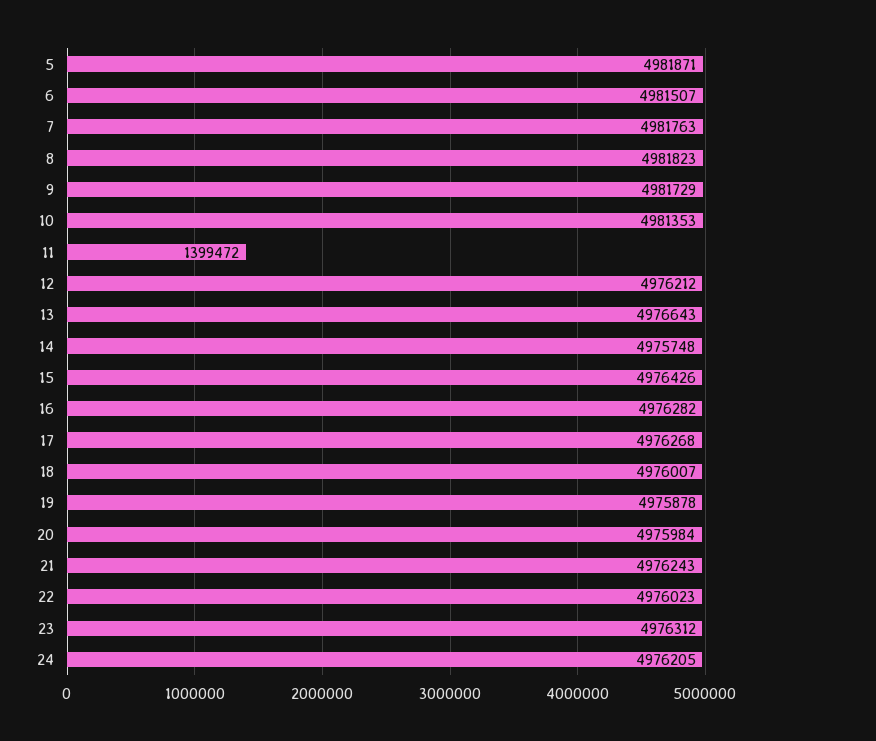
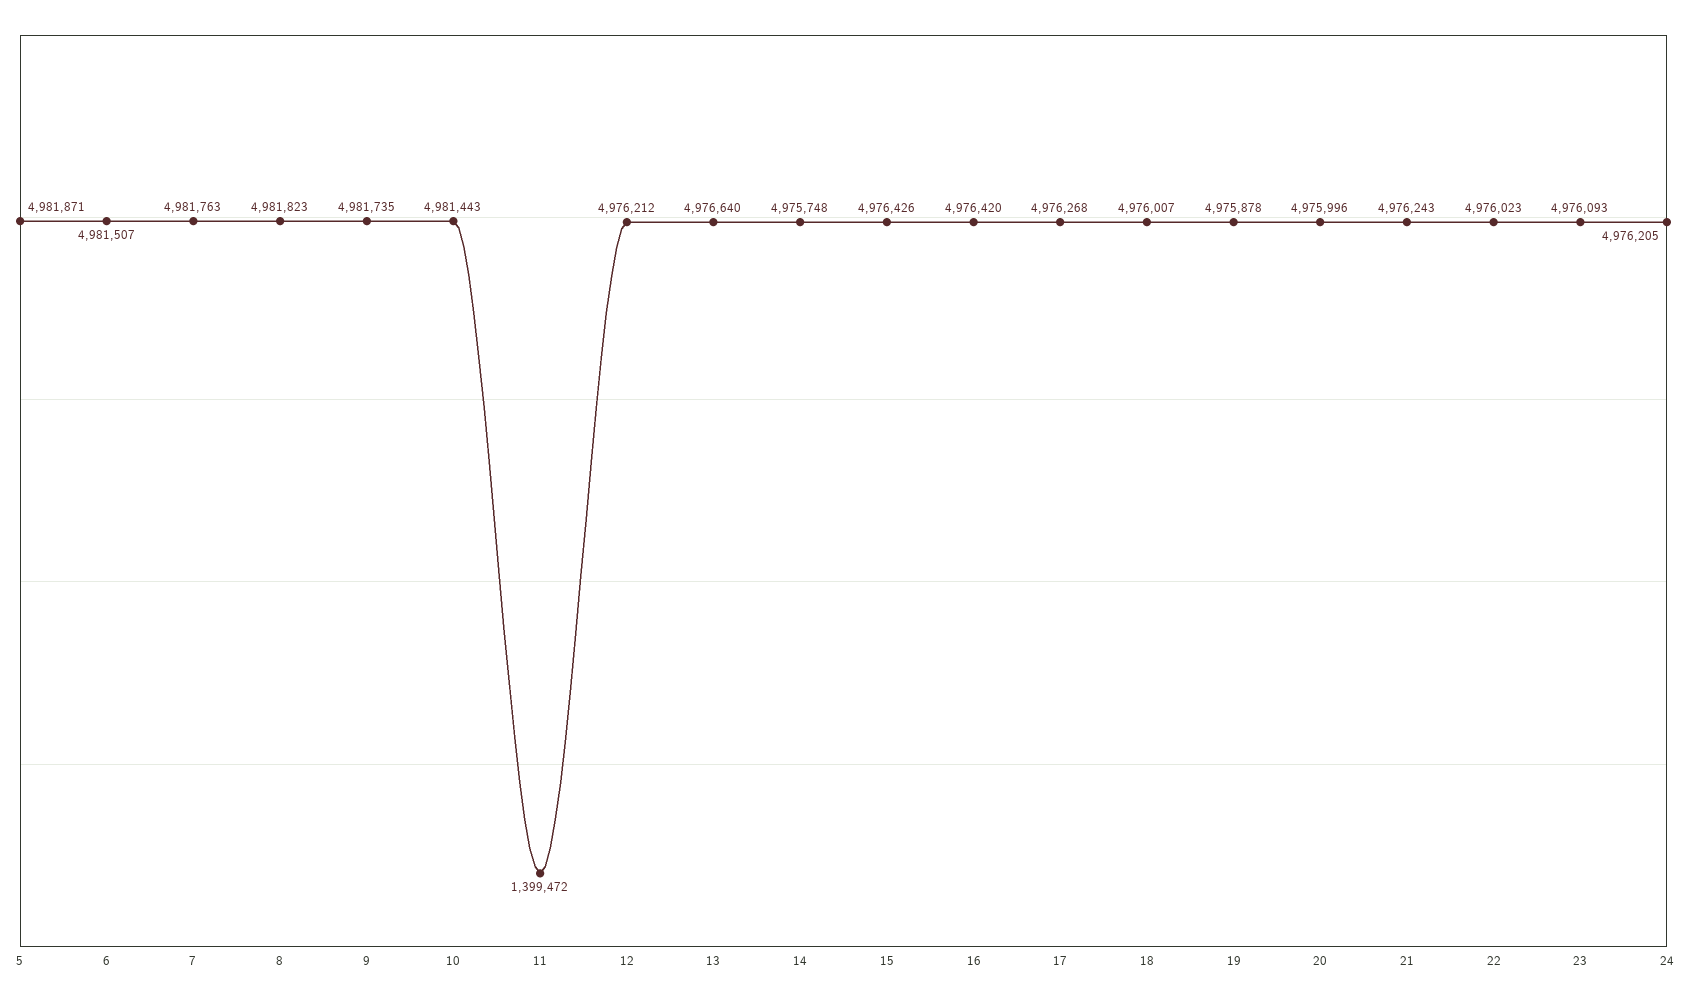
  {
    "5": 4981871,
    "6": 4981507,
    "7": 4981763,
    "8": 4981823,
-   "9": 4981729,
+   "9": 4981735,
-   "10": 4981353,
+   "10": 4981443,
    "11": 1399472,
    "12": 4976212,
-   "13": 4976643,
+   "13": 4976640,
    "14": 4975748,
    "15": 4976426,
-   "16": 4976282,
+   "16": 4976420,
    "17": 4976268,
    "18": 4976007,
    "19": 4975878,
-   "20": 4975984,
+   "20": 4975996,
    "21": 4976243,
    "22": 4976023,
-   "23": 4976312,
+   "23": 4976093,
    "24": 4976205
  }

